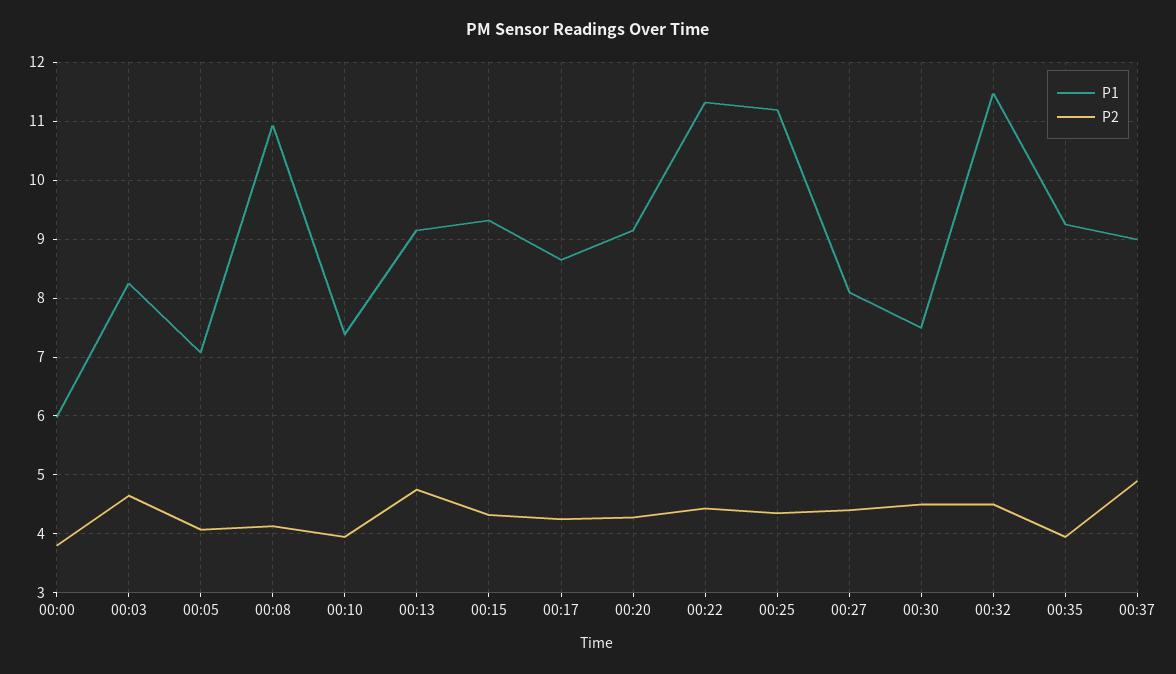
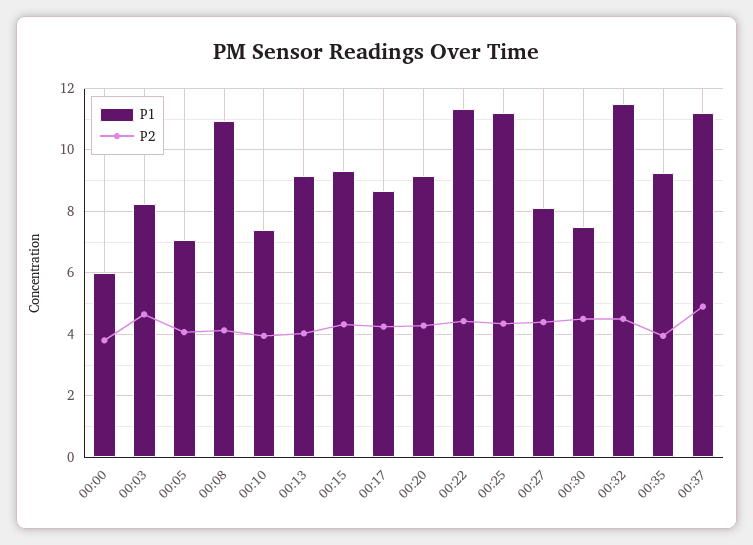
  {
    "P1": {
      "00:00": 6,
      "00:03": 8.2,
      "00:05": 7,
      "00:08": 11,
      "00:10": 7.4,
      "00:13": 9.2,
      "00:15": 9.4,
      "00:17": 8.6,
      "00:20": 9.2,
      "00:22": 11.4,
      "00:25": 11.2,
      "00:27": 8.2,
      "00:30": 7.6,
      "00:32": 11.4,
      "00:35": 9.2,
-     "00:37": 9
+     "00:37": 11.2
    },
    "P2": {
      "00:00": 3.8,
      "00:03": 4.6,
      "00:05": 4,
      "00:08": 4.2,
      "00:10": 4,
-     "00:13": 4.8,
+     "00:13": 4,
      "00:15": 4.4,
      "00:17": 4.2,
      "00:20": 4.2,
      "00:22": 4.4,
      "00:25": 4.4,
      "00:27": 4.4,
      "00:30": 4.6,
      "00:32": 4.6,
      "00:35": 4,
      "00:37": 5
    }
  }

